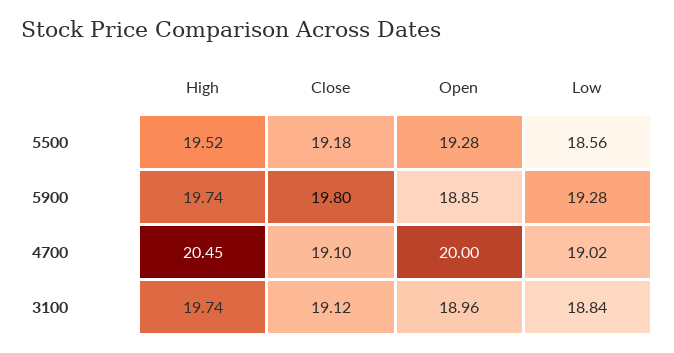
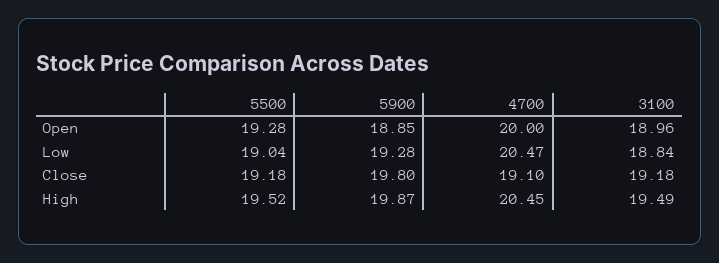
  {
    "High": {
      "5500": 19.52,
-     "5900": 19.74,
+     "5900": 19.87,
      "4700": 20.45,
-     "3100": 19.74
+     "3100": 19.49
    },
    "Close": {
      "5500": 19.18,
      "5900": 19.8,
      "4700": 19.1,
-     "3100": 19.12
+     "3100": 19.18
    },
    "Open": {
      "5500": 19.28,
      "5900": 18.85,
      "4700": 20,
      "3100": 18.96
    },
    "Low": {
-     "5500": 18.56,
+     "5500": 19.04,
      "5900": 19.28,
-     "4700": 19.02,
+     "4700": 20.47,
      "3100": 18.84
    }
  }

